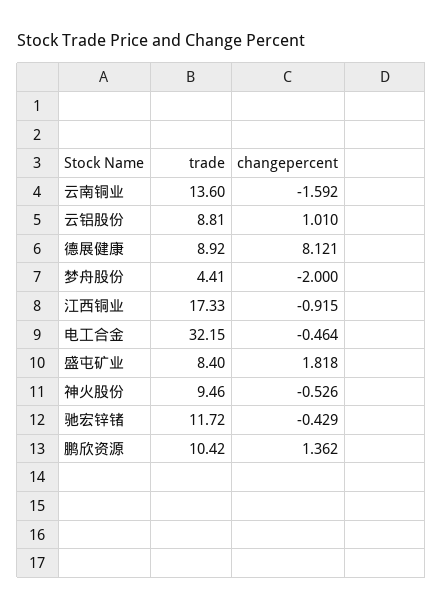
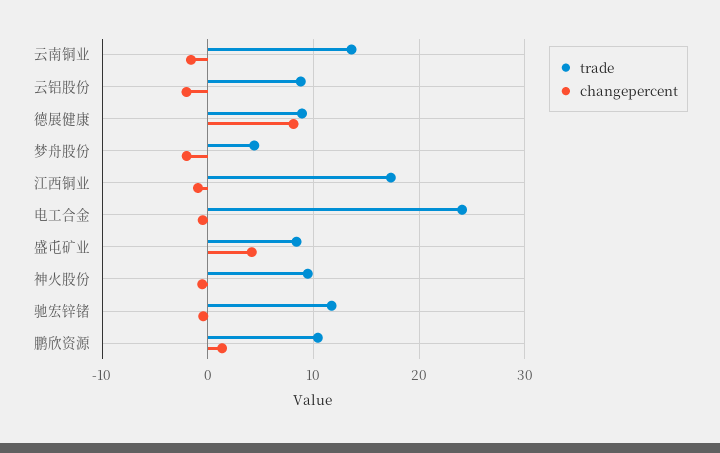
  {
    "trade": {
      "云南铜业": 13.6,
      "云铝股份": 8.81,
      "德展健康": 8.92,
      "梦舟股份": 4.41,
      "江西铜业": 17.33,
-     "电工合金": 32.15,
+     "电工合金": 24,
      "盛屯矿业": 8.4,
      "神火股份": 9.46,
      "驰宏锌锗": 11.72,
      "鹏欣资源": 10.42
    },
    "changepercent": {
      "云南铜业": -1.592,
-     "云铝股份": 1.01,
+     "云铝股份": -2,
      "德展健康": 8.121,
      "梦舟股份": -2,
      "江西铜业": -0.915,
      "电工合金": -0.464,
-     "盛屯矿业": 1.818,
+     "盛屯矿业": 4,
      "神火股份": -0.526,
      "驰宏锌锗": -0.429,
      "鹏欣资源": 1.362
    }
  }

